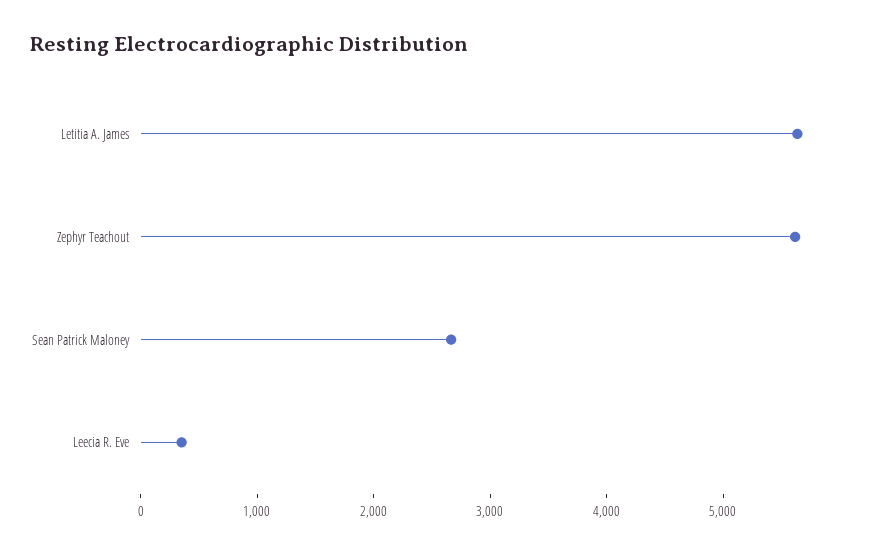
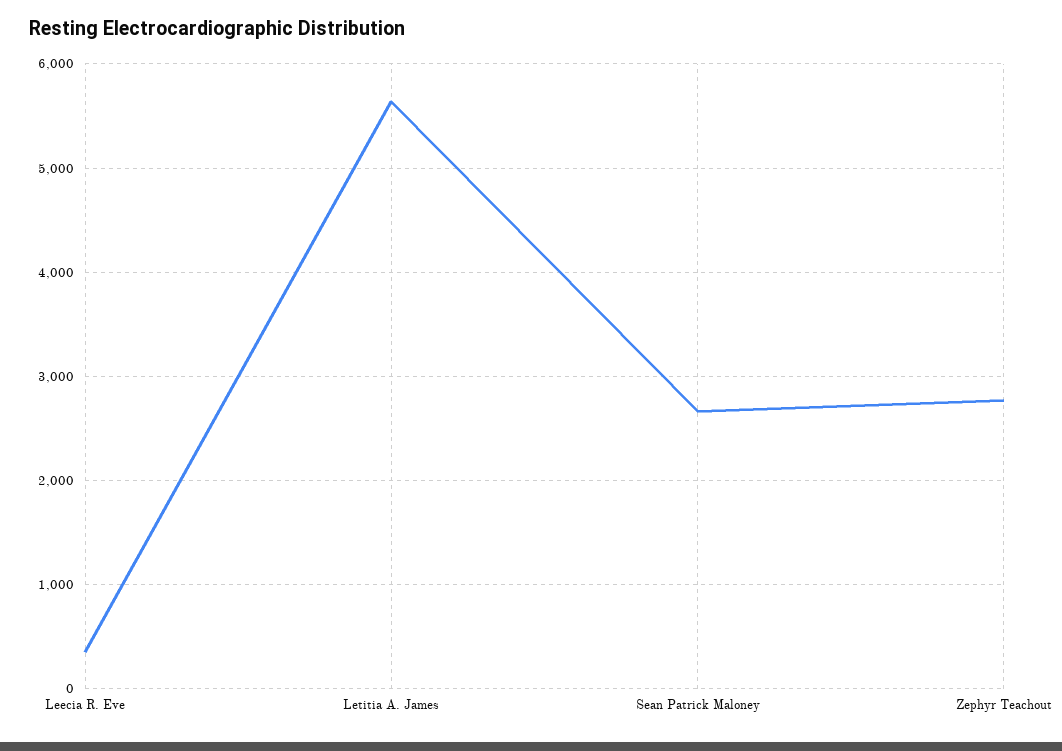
  {
    "Letitia A. James": 5600,
-   "Zephyr Teachout": 5600,
+   "Zephyr Teachout": 2800,
    "Sean Patrick Maloney": 2700,
    "Leecia R. Eve": 400
  }

